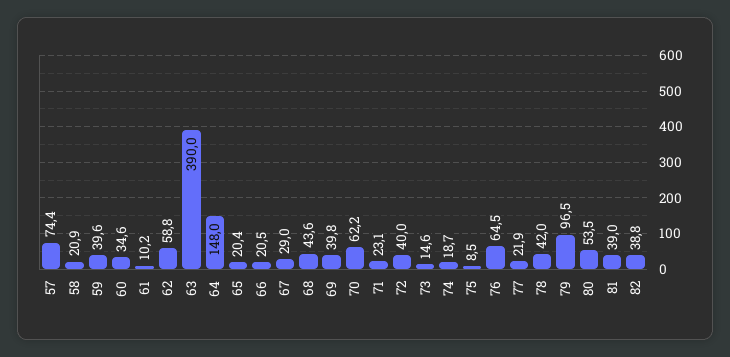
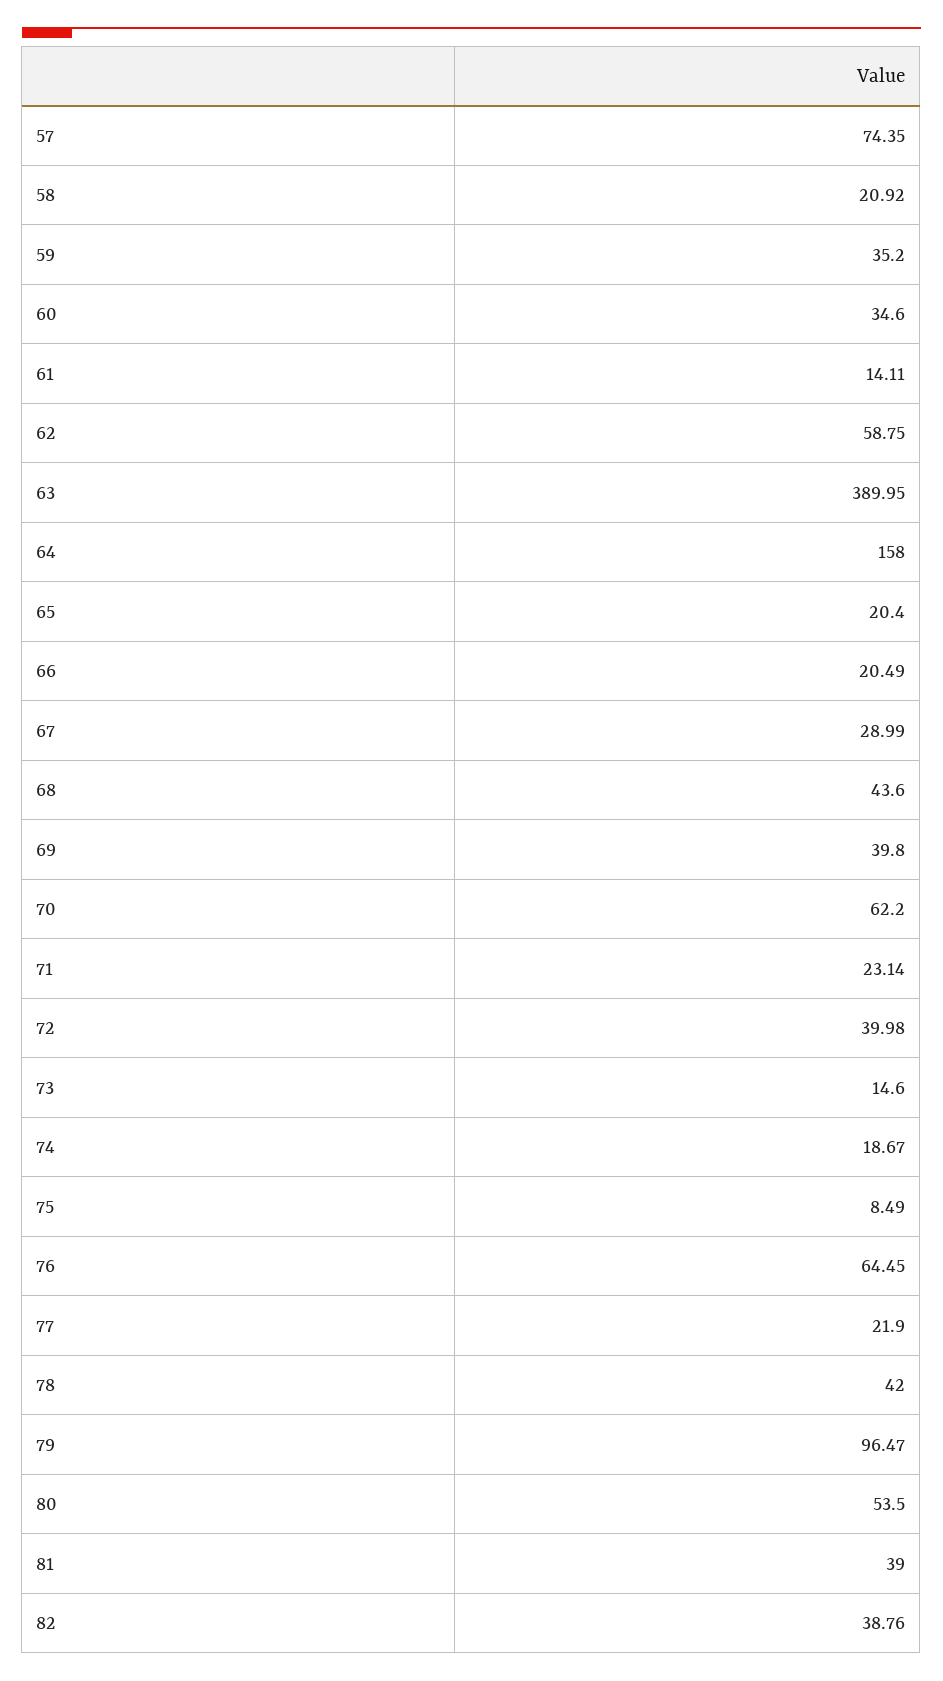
  {
    "57": 74.35,
    "58": 20.92,
-   "59": 39.6,
+   "59": 35.2,
    "60": 34.6,
-   "61": 10.2,
+   "61": 14.11,
    "62": 58.75,
    "63": 389.95,
-   "64": 148,
+   "64": 158,
    "65": 20.4,
    "66": 20.49,
    "67": 28.99,
    "68": 43.6,
    "69": 39.8,
    "70": 62.2,
    "71": 23.14,
    "72": 39.98,
    "73": 14.6,
    "74": 18.67,
    "75": 8.49,
    "76": 64.45,
    "77": 21.9,
    "78": 42,
    "79": 96.47,
    "80": 53.5,
    "81": 39,
    "82": 38.76
  }

